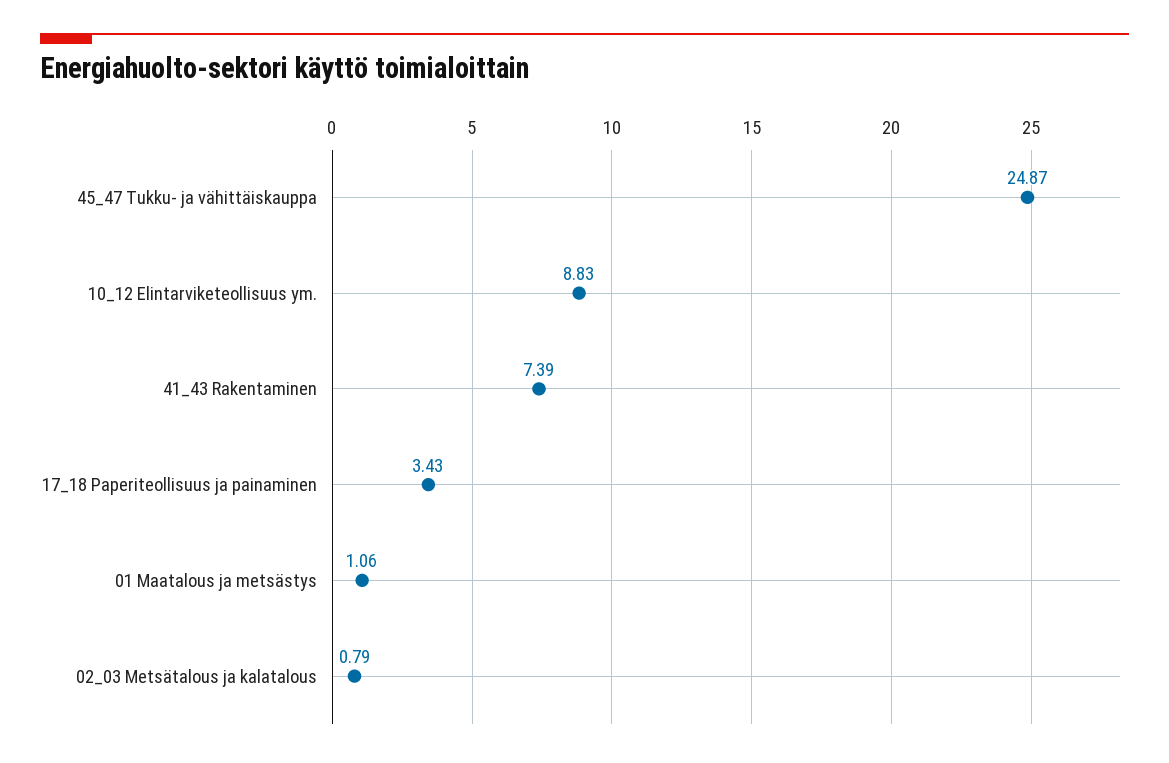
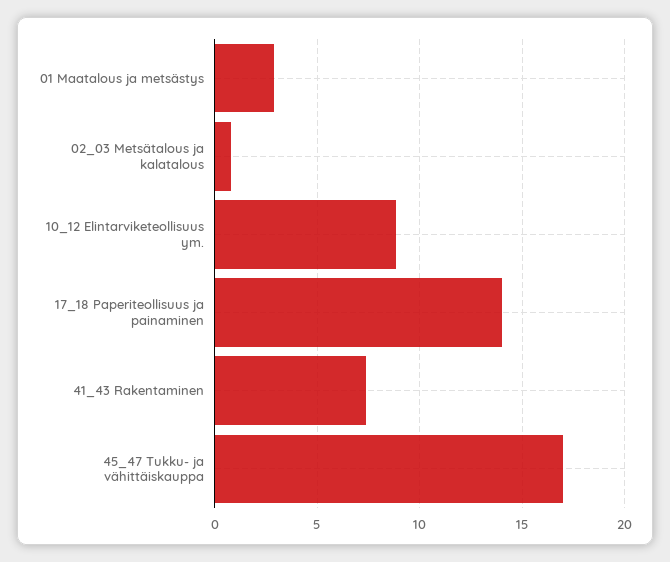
  {
-   "45_47 Tukku- ja vähittäiskauppa": 24.87,
+   "45_47 Tukku- ja vähittäiskauppa": 17,
    "10_12 Elintarviketeollisuus ym.": 8.83,
    "41_43 Rakentaminen": 7.39,
-   "17_18 Paperiteollisuus ja painaminen": 3.43,
+   "17_18 Paperiteollisuus ja painaminen": 14,
-   "01 Maatalous ja metsästys": 1.06,
+   "01 Maatalous ja metsästys": 3,
    "02_03 Metsätalous ja kalatalous": 0.79
  }

